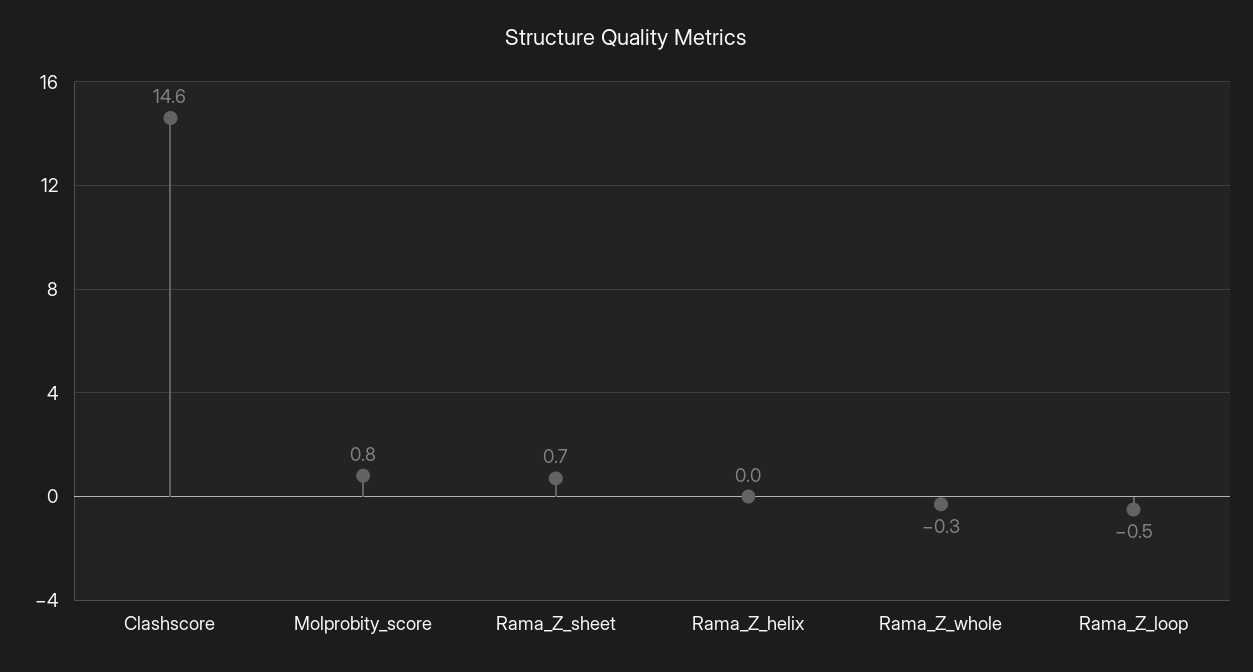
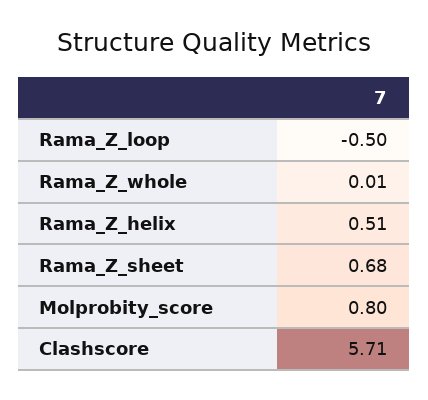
  {
-   "Clashscore": 14.6,
+   "Clashscore": 5.71,
    "Molprobity_score": 0.8,
    "Rama_Z_sheet": 0.68,
-   "Rama_Z_helix": 0,
+   "Rama_Z_helix": 0.51,
-   "Rama_Z_whole": -0.3,
+   "Rama_Z_whole": 0.01,
    "Rama_Z_loop": -0.5
  }

